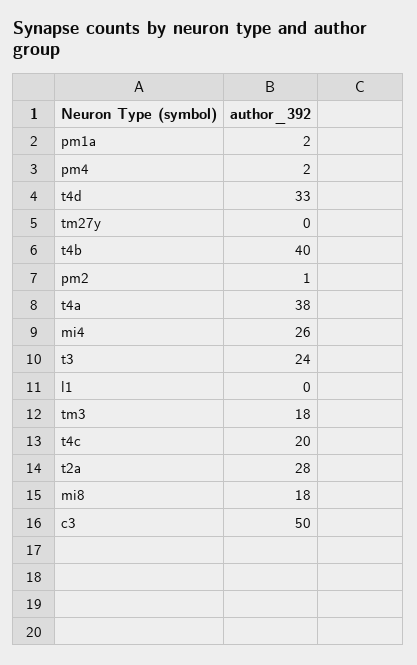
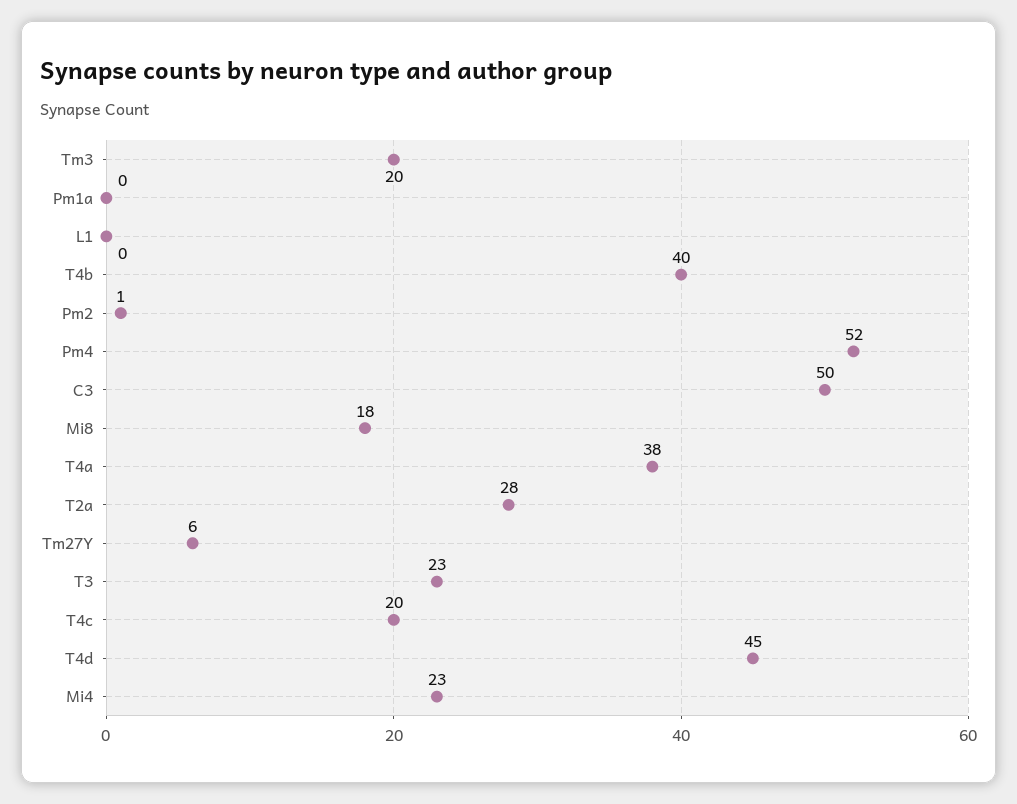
  {
-   "pm1a": 2,
+   "pm1a": 0,
-   "pm4": 2,
+   "pm4": 52,
-   "t4d": 33,
+   "t4d": 45,
-   "tm27y": 0,
+   "tm27y": 6,
    "t4b": 40,
    "pm2": 1,
    "t4a": 38,
-   "mi4": 26,
+   "mi4": 23,
-   "t3": 24,
+   "t3": 23,
    "l1": 0,
-   "tm3": 18,
+   "tm3": 20,
    "t4c": 20,
    "t2a": 28,
    "mi8": 18,
    "c3": 50
  }

